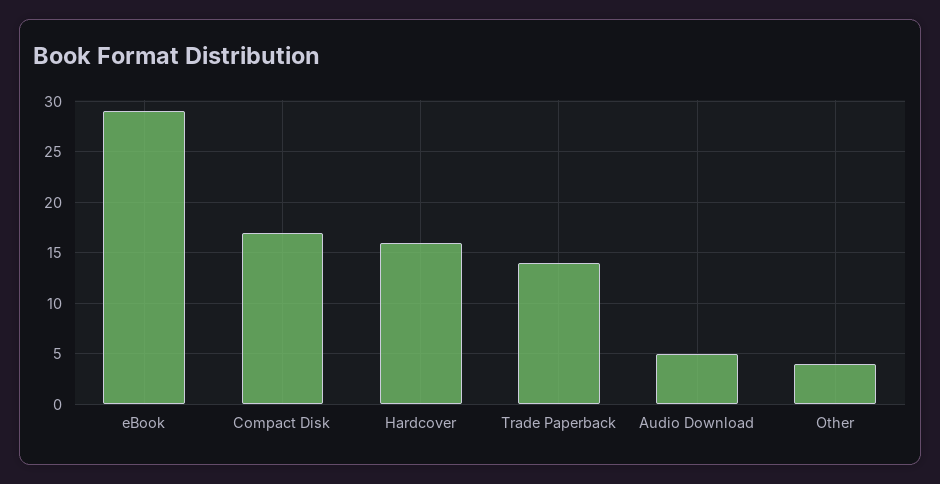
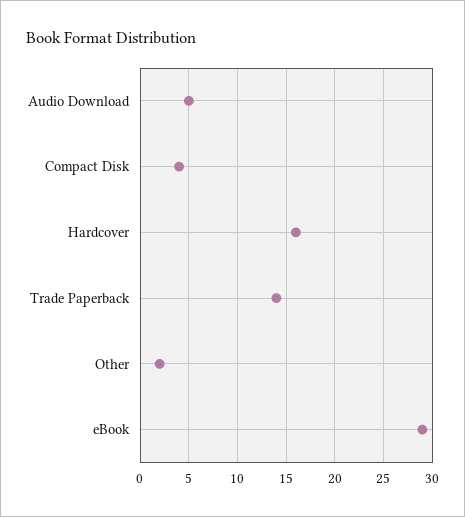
  {
    "eBook": 29,
-   "Compact Disk": 17,
+   "Compact Disk": 4,
    "Hardcover": 16,
    "Trade Paperback": 14,
    "Audio Download": 5,
-   "Other": 4
+   "Other": 2
  }

